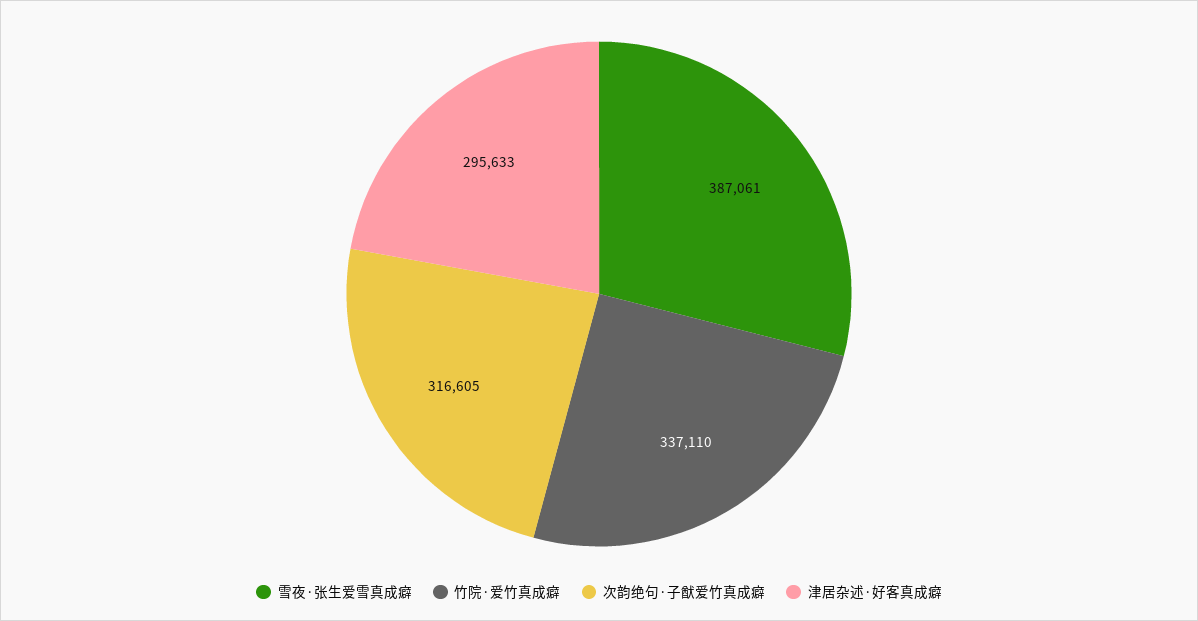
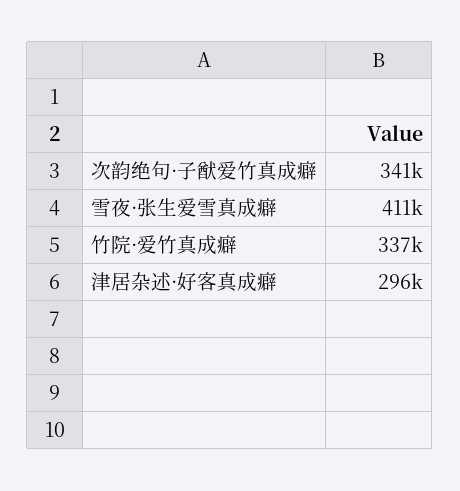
  {
-   "雪夜·张生爱雪真成癖": 387061,
+   "雪夜·张生爱雪真成癖": 411000,
    "竹院·爱竹真成癖": 337110,
-   "次韵绝句·子猷爱竹真成癖": 316605,
+   "次韵绝句·子猷爱竹真成癖": 341000,
    "津居杂述·好客真成癖": 295633
  }

